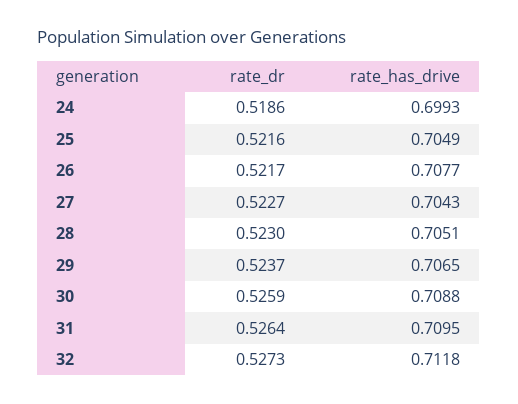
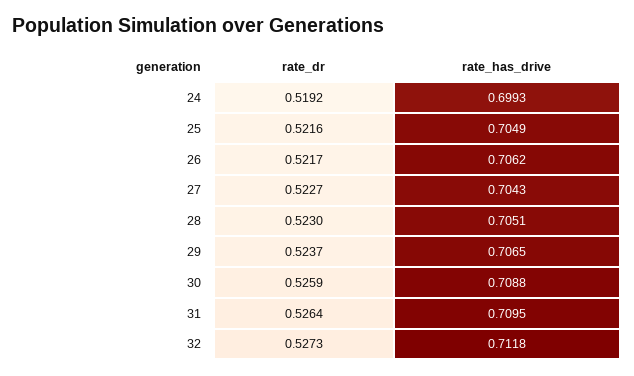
  {
    "rate_dr": {
-     "24": 0.5186,
+     "24": 0.5192,
      "25": 0.5216,
      "26": 0.5217,
      "27": 0.5227,
      "28": 0.523,
      "29": 0.5237,
      "30": 0.5259,
      "31": 0.5264,
      "32": 0.5273
    },
    "rate_has_drive": {
      "24": 0.6993,
      "25": 0.7049,
-     "26": 0.7077,
+     "26": 0.7062,
      "27": 0.7043,
      "28": 0.7051,
      "29": 0.7065,
      "30": 0.7088,
      "31": 0.7095,
      "32": 0.7118
    }
  }

